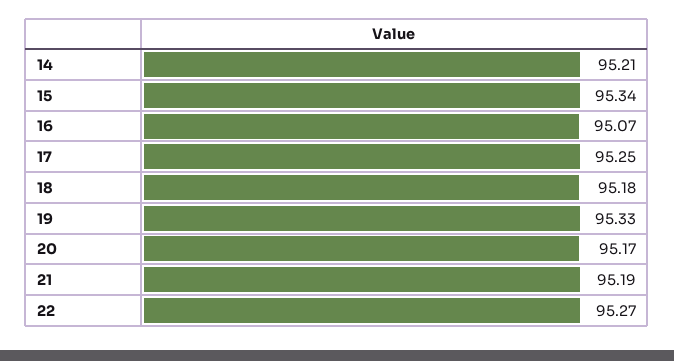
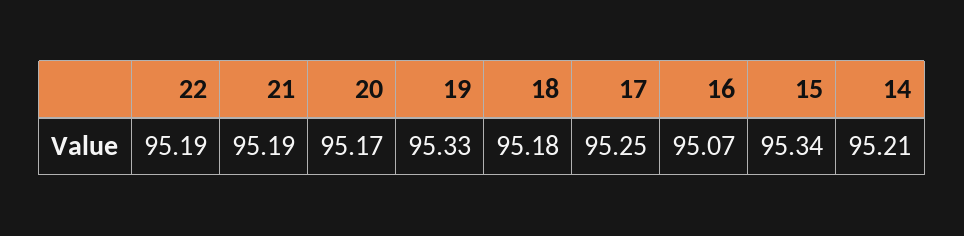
  {
    "14": 95.21,
    "15": 95.34,
    "16": 95.07,
    "17": 95.25,
    "18": 95.18,
    "19": 95.33,
    "20": 95.17,
    "21": 95.19,
-   "22": 95.27
+   "22": 95.19
  }

